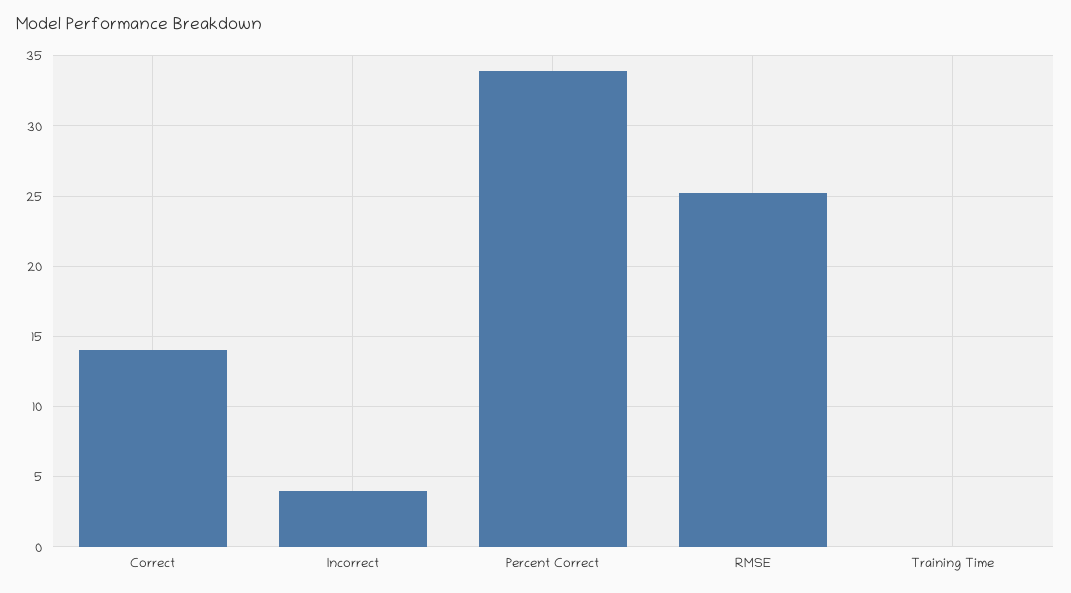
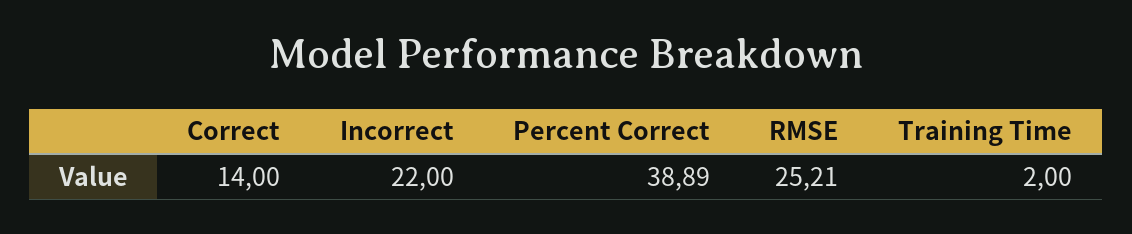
  {
    "Correct": 14,
-   "Incorrect": 4,
+   "Incorrect": 22,
-   "Percent Correct": 34,
+   "Percent Correct": 38.89,
    "RMSE": 25.21,
-   "Training Time": 0
+   "Training Time": 2
  }

